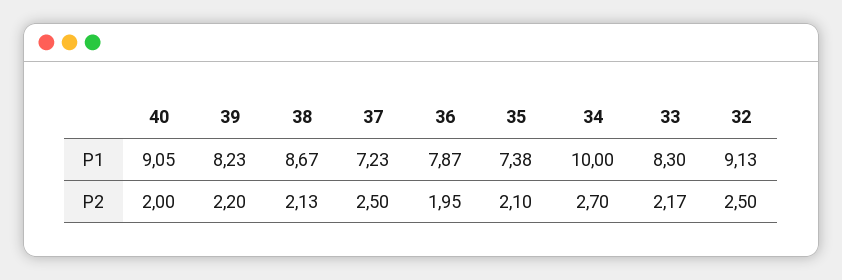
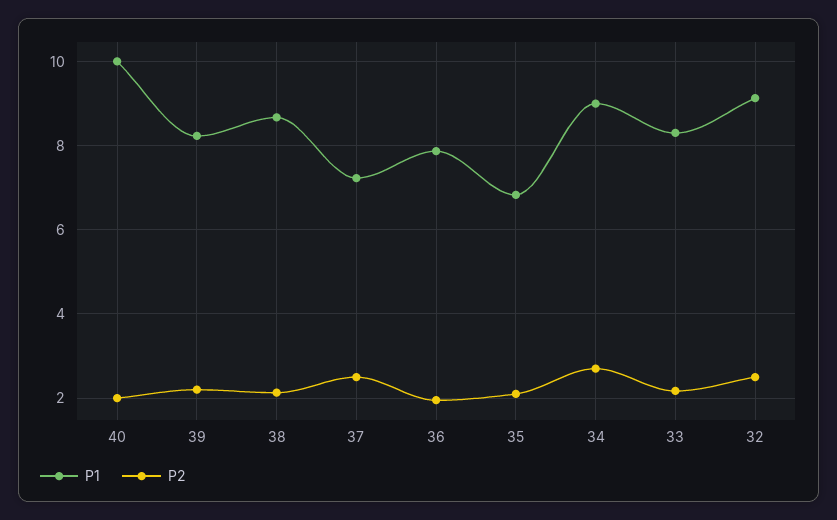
  {
    "P1": {
-     "40": 9.05,
+     "40": 10,
      "39": 8.23,
      "38": 8.67,
      "37": 7.23,
      "36": 7.87,
-     "35": 7.38,
+     "35": 6.8,
-     "34": 10,
+     "34": 9,
      "33": 8.3,
      "32": 9.13
    },
    "P2": {
      "40": 2,
      "39": 2.2,
      "38": 2.13,
      "37": 2.5,
      "36": 1.95,
      "35": 2.1,
      "34": 2.7,
      "33": 2.17,
      "32": 2.5
    }
  }

